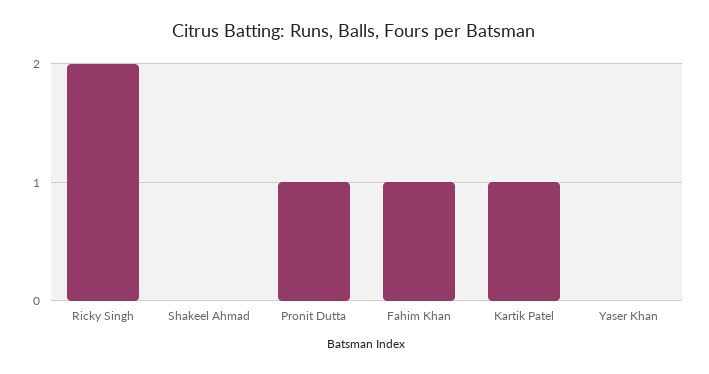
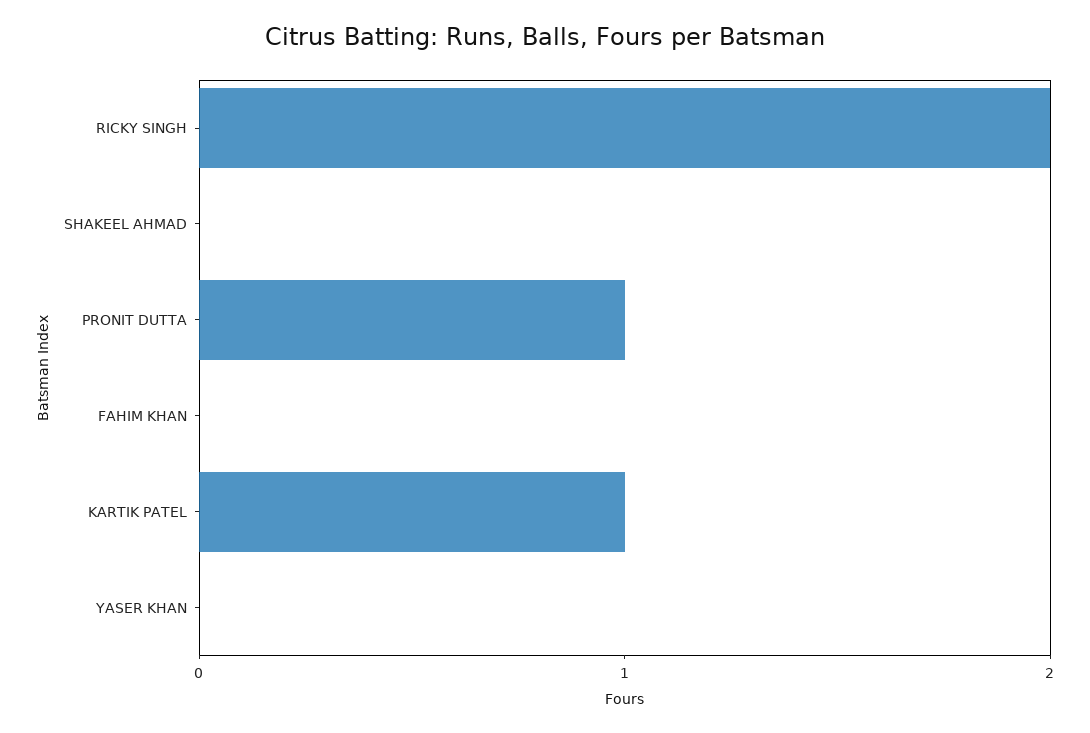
  {
    "Ricky Singh": 2,
    "Shakeel Ahmad": 0,
    "Pronit Dutta": 1,
-   "Fahim Khan": 1,
+   "Fahim Khan": 0,
    "Kartik Patel": 1,
    "Yaser Khan": 0
  }

